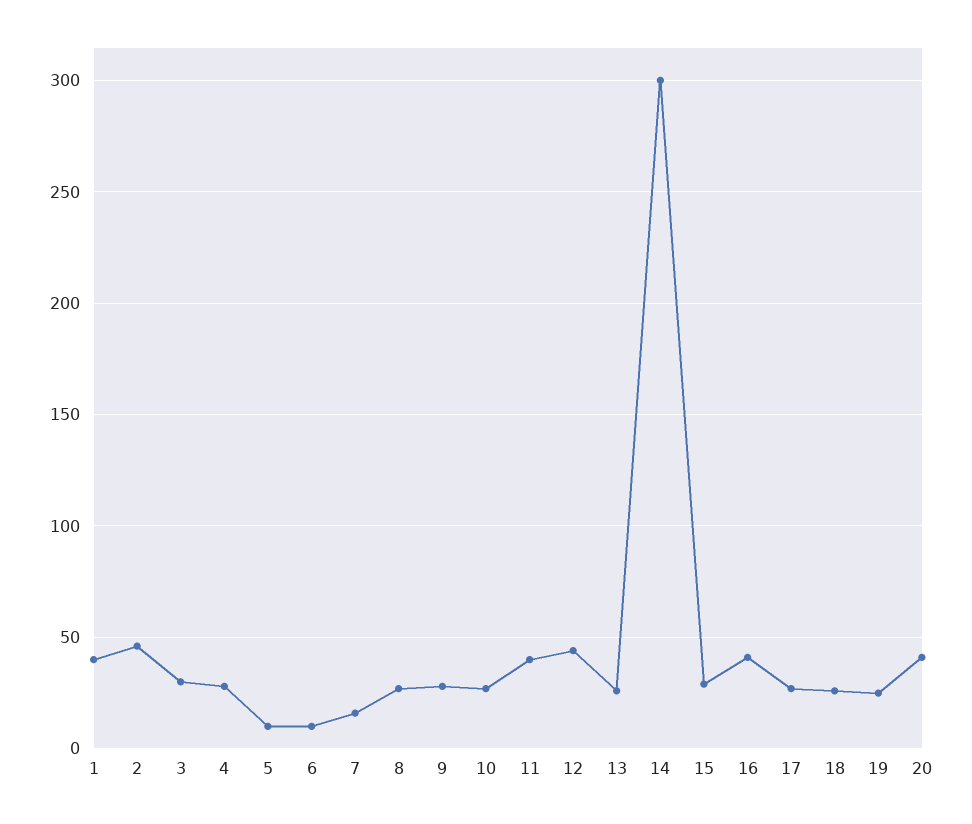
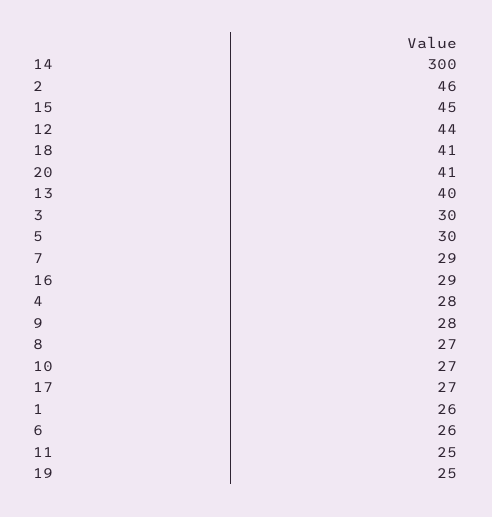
  {
-   "1": 40,
+   "1": 26,
    "2": 46,
    "3": 30,
    "4": 28,
-   "5": 10,
+   "5": 30,
-   "6": 10,
+   "6": 26,
-   "7": 15,
+   "7": 29,
    "8": 27,
    "9": 28,
    "10": 27,
-   "11": 40,
+   "11": 25,
    "12": 44,
-   "13": 25,
+   "13": 40,
    "14": 300,
-   "15": 30,
+   "15": 45,
-   "16": 40,
+   "16": 29,
    "17": 27,
-   "18": 25,
+   "18": 41,
    "19": 25,
    "20": 41
  }

